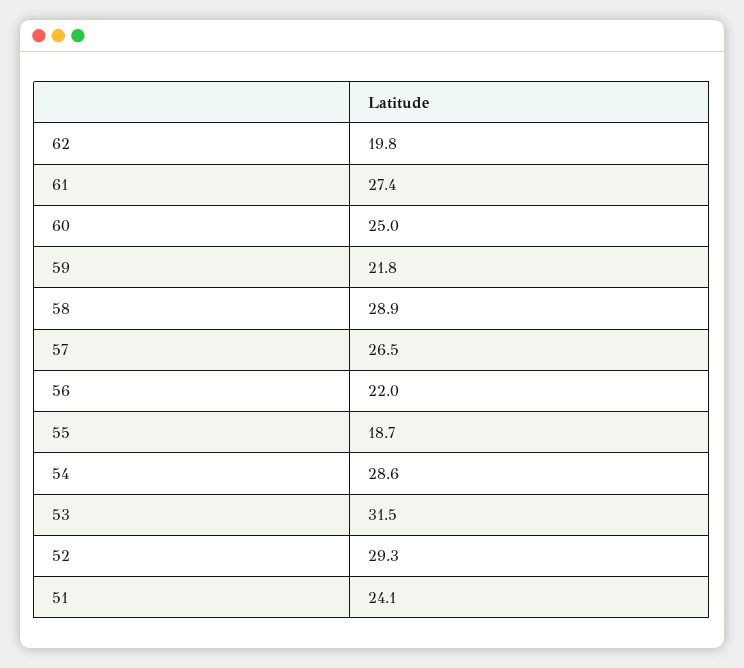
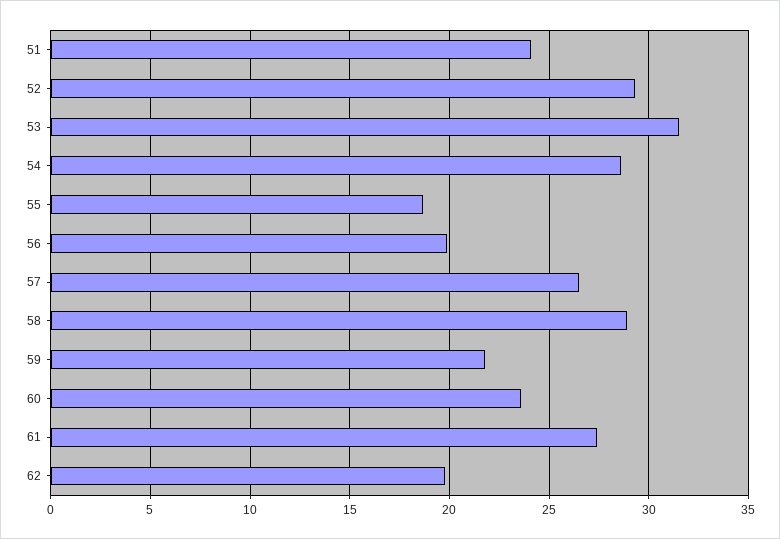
  {
    "62": 19.8,
    "61": 27.4,
-   "60": 25,
+   "60": 23.5,
    "59": 21.8,
    "58": 28.9,
    "57": 26.5,
-   "56": 22,
+   "56": 20,
    "55": 18.7,
    "54": 28.6,
    "53": 31.5,
    "52": 29.3,
    "51": 24.1
  }

